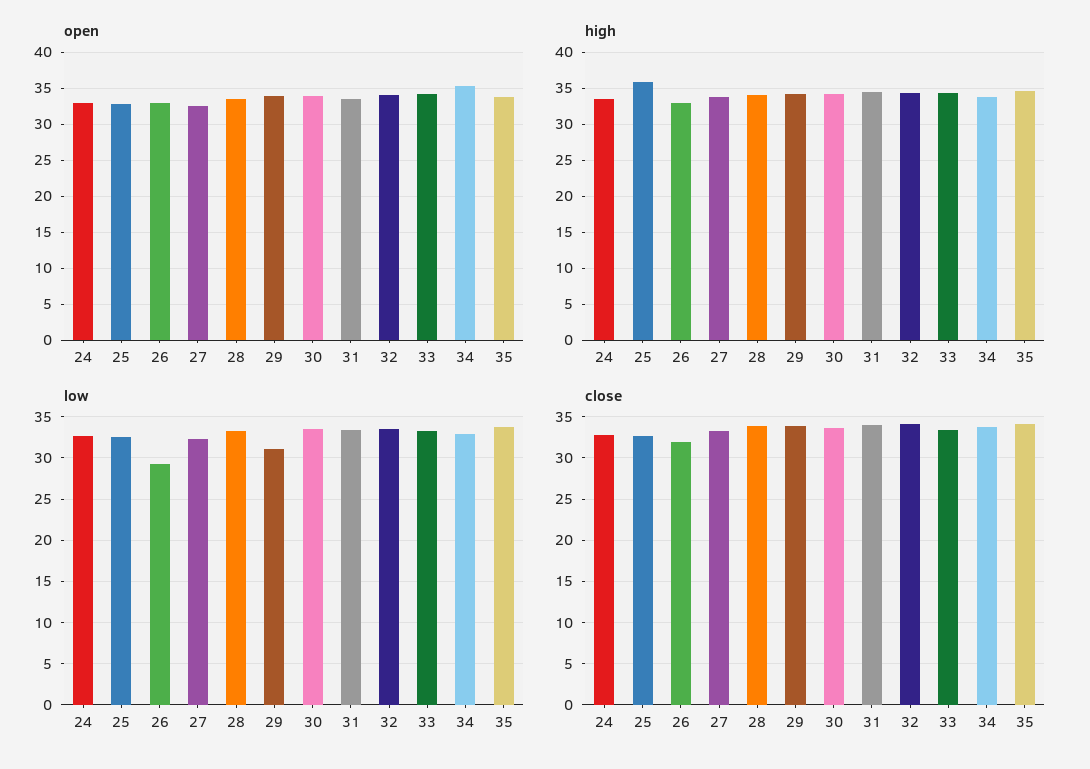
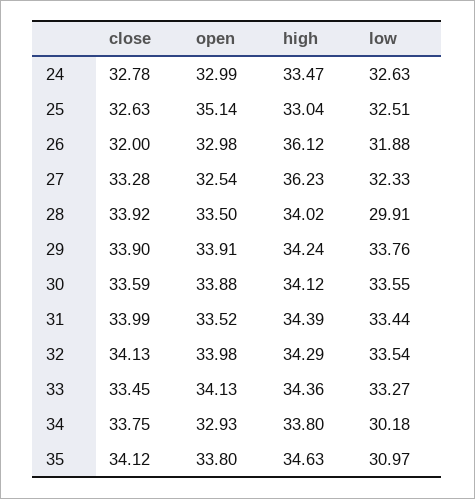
  {
    "open": {
      "24": 32.99,
-     "25": 33,
+     "25": 35.14,
      "26": 32.98,
      "27": 32.54,
      "28": 33.5,
      "29": 33.91,
      "30": 33.88,
      "31": 33.52,
      "32": 33.98,
      "33": 34.13,
-     "34": 35,
+     "34": 32.93,
      "35": 33.8
    },
    "high": {
      "24": 33.47,
-     "25": 36,
+     "25": 33.04,
-     "26": 33,
+     "26": 36.12,
-     "27": 34,
+     "27": 36.23,
      "28": 34.02,
      "29": 34.24,
      "30": 34.12,
      "31": 34.39,
      "32": 34.29,
      "33": 34.36,
      "34": 33.8,
      "35": 34.63
    },
    "low": {
      "24": 32.63,
      "25": 32.51,
-     "26": 29,
+     "26": 31.88,
      "27": 32.33,
-     "28": 33,
+     "28": 29.91,
-     "29": 31,
+     "29": 33.76,
      "30": 33.55,
      "31": 33.44,
      "32": 33.54,
      "33": 33.27,
-     "34": 33,
+     "34": 30.18,
-     "35": 34
+     "35": 30.97
    },
    "close": {
      "24": 32.78,
      "25": 32.63,
      "26": 32,
      "27": 33.28,
      "28": 33.92,
      "29": 33.9,
      "30": 33.59,
      "31": 33.99,
      "32": 34.13,
      "33": 33.45,
      "34": 33.75,
      "35": 34.12
    }
  }

